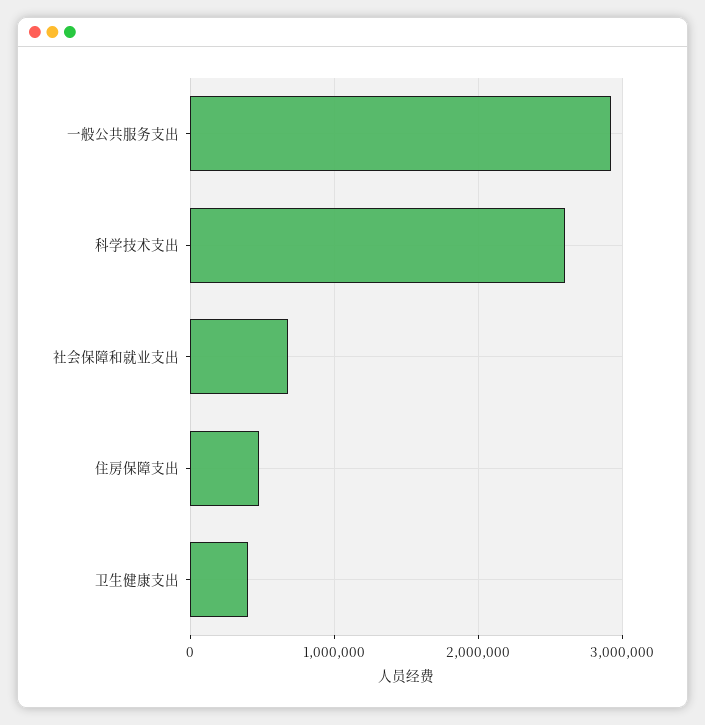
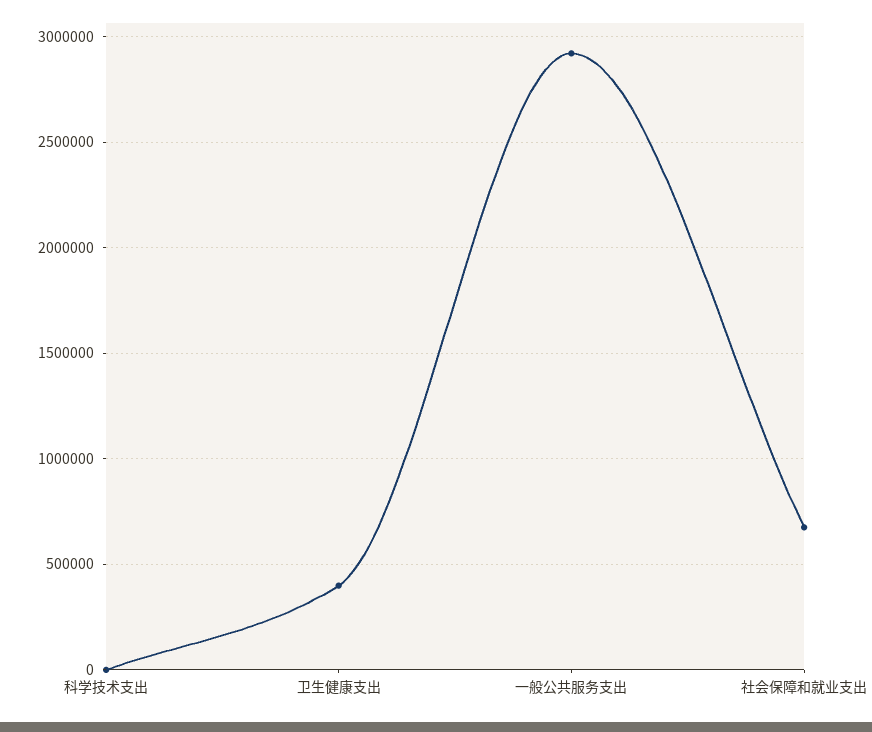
  {
    "一般公共服务支出": 2900000,
-   "科学技术支出": 2600000,
+   "科学技术支出": 0,
    "社会保障和就业支出": 650000,
-   "住房保障支出": 500000,
    "卫生健康支出": 400000
  }

